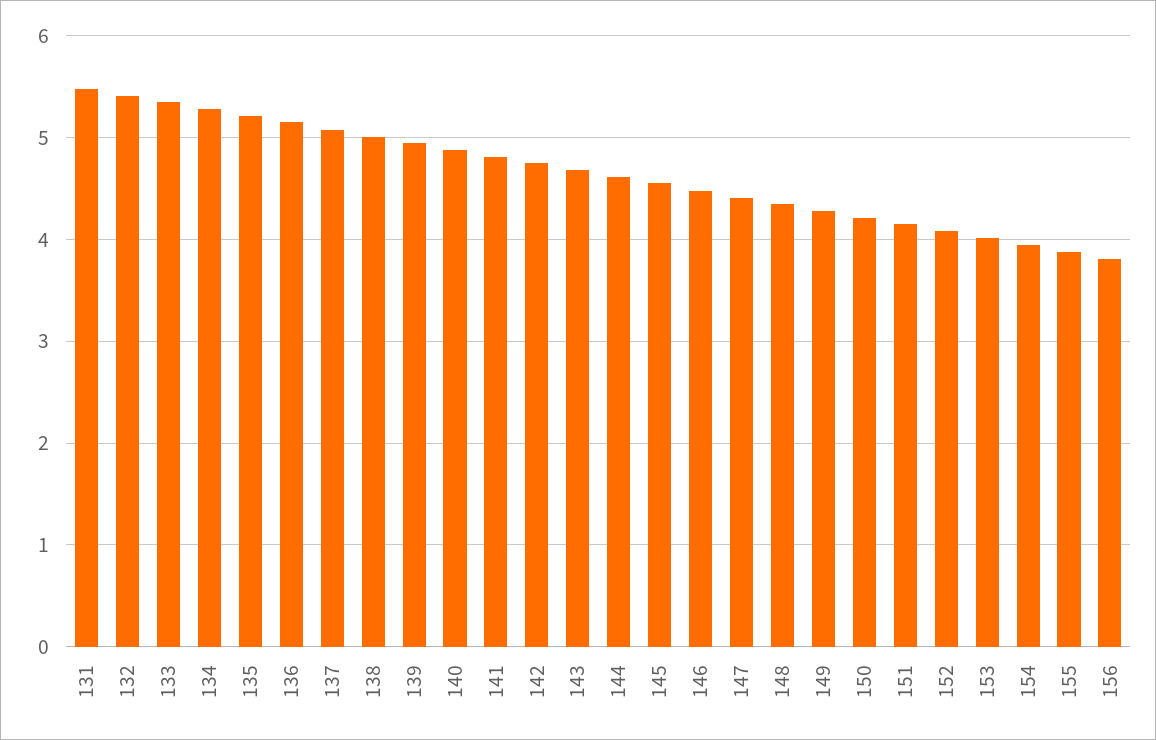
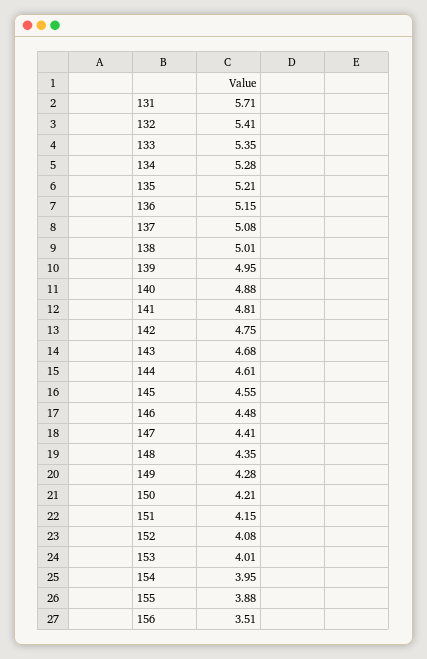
  {
-   "131": 5.5,
+   "131": 5.71,
    "132": 5.41,
    "133": 5.35,
    "134": 5.28,
    "135": 5.21,
    "136": 5.15,
    "137": 5.08,
    "138": 5.01,
    "139": 4.95,
    "140": 4.88,
    "141": 4.81,
    "142": 4.75,
    "143": 4.68,
    "144": 4.61,
    "145": 4.55,
    "146": 4.48,
    "147": 4.41,
    "148": 4.35,
    "149": 4.28,
    "150": 4.21,
    "151": 4.15,
    "152": 4.08,
    "153": 4.01,
    "154": 3.95,
    "155": 3.88,
-   "156": 3.8
+   "156": 3.51
  }

